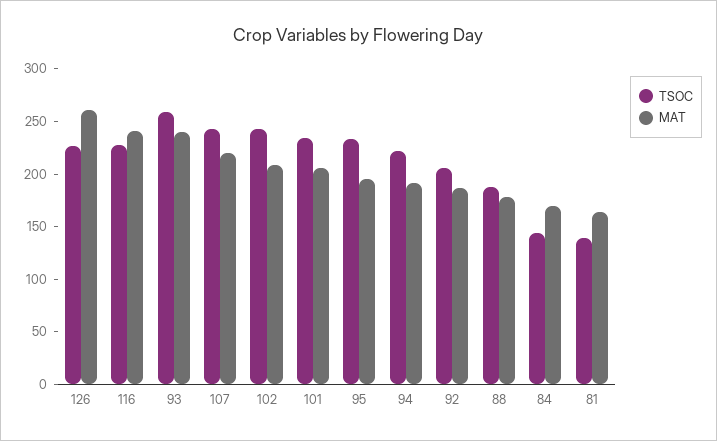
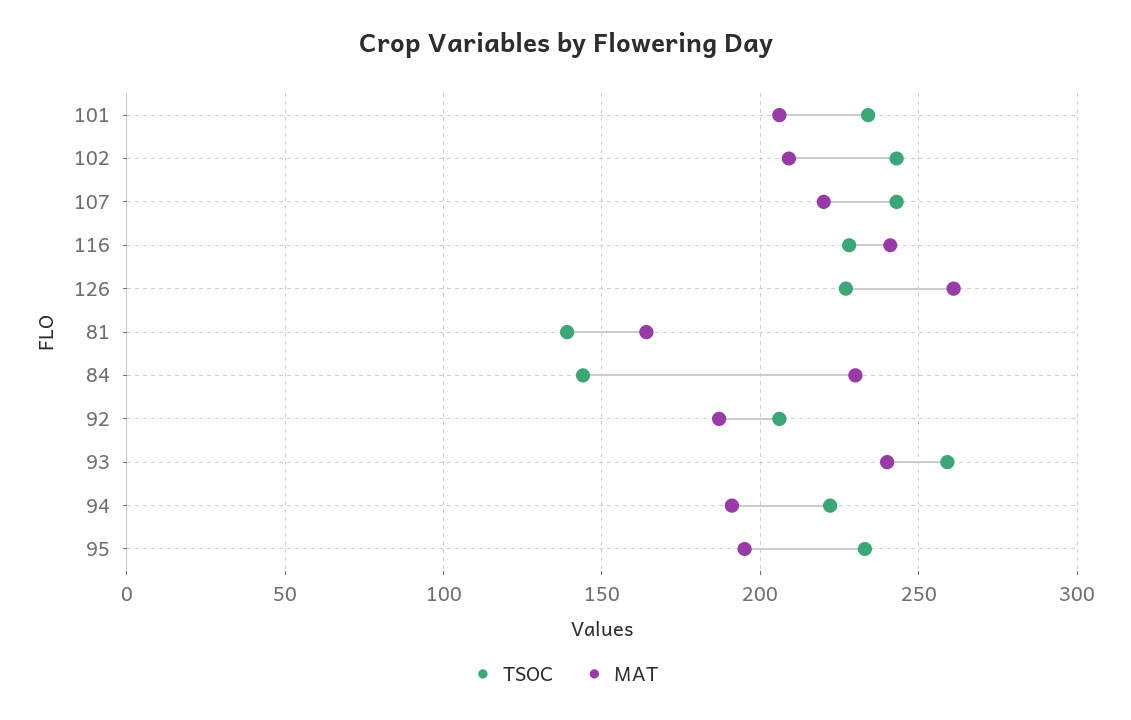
  {
    "TSOC": {
      "126": 225,
      "116": 230,
      "93": 260,
      "107": 245,
      "102": 245,
      "101": 235,
      "95": 235,
      "94": 220,
      "92": 205,
-     "88": 190,
      "84": 145,
      "81": 140
    },
    "MAT": {
      "126": 260,
      "116": 240,
      "93": 240,
      "107": 220,
      "102": 210,
      "101": 205,
      "95": 195,
      "94": 190,
      "92": 185,
-     "88": 180,
-     "84": 170,
+     "84": 230,
      "81": 165
    }
  }

